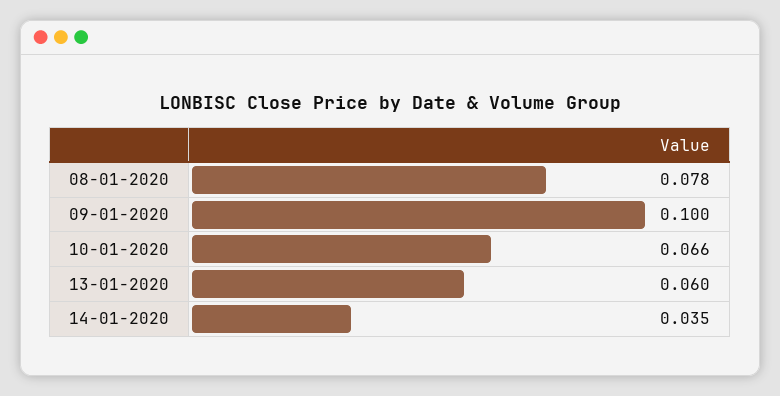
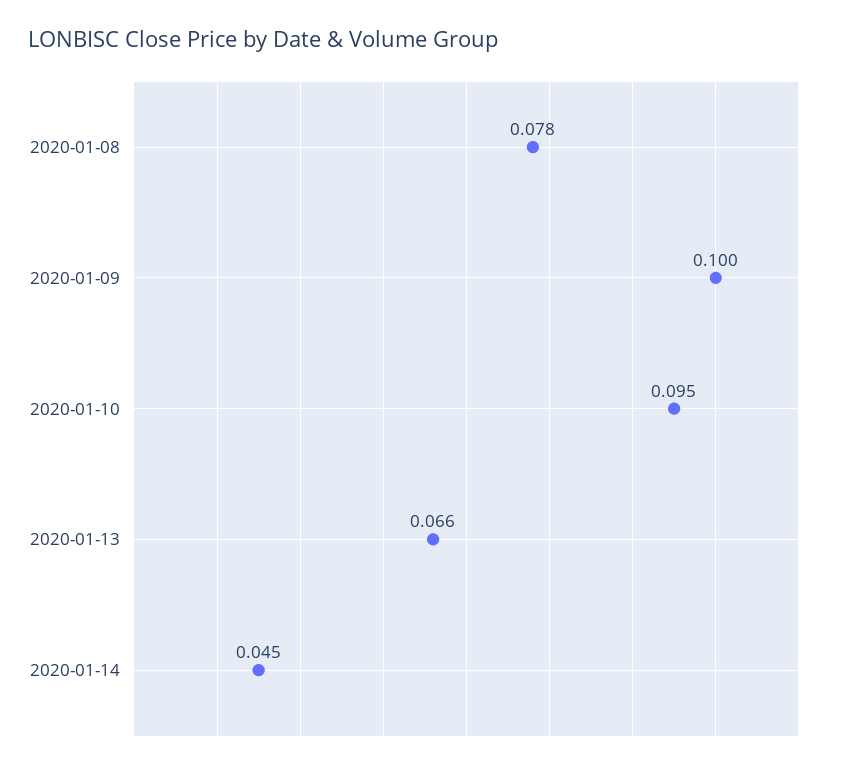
  {
    "08-01-2020": 0.078,
    "09-01-2020": 0.1,
-   "10-01-2020": 0.066,
+   "10-01-2020": 0.095,
-   "13-01-2020": 0.06,
+   "13-01-2020": 0.066,
-   "14-01-2020": 0.035
+   "14-01-2020": 0.045
  }

